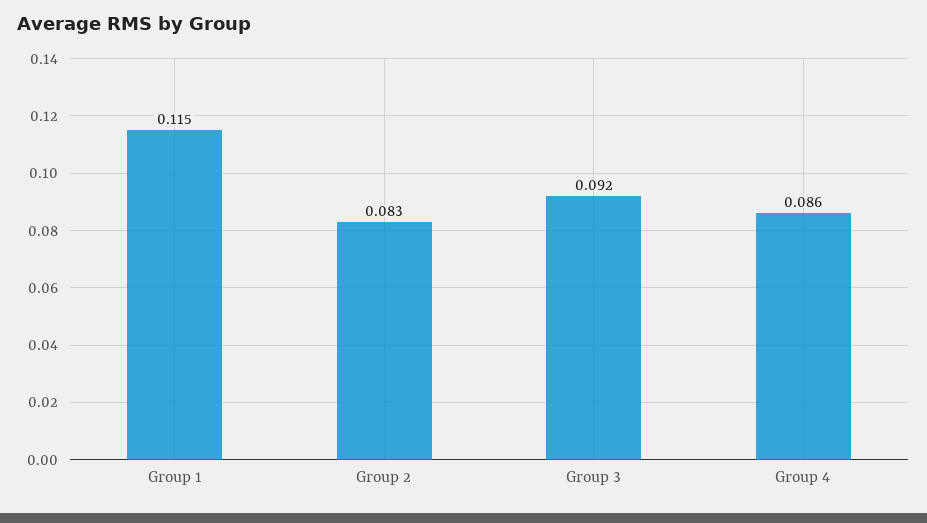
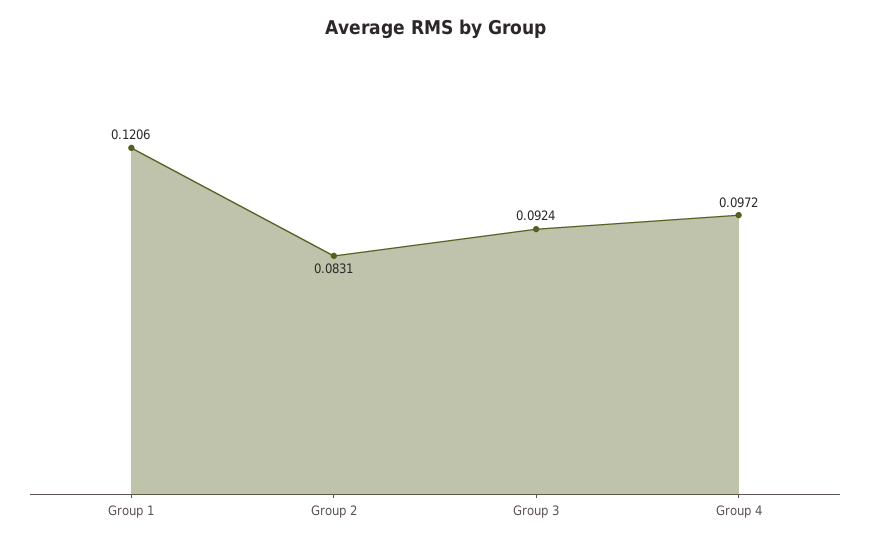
  {
-   "Group 1": 0.115,
+   "Group 1": 0.1206,
    "Group 2": 0.0831,
    "Group 3": 0.0924,
-   "Group 4": 0.086
+   "Group 4": 0.0972
  }

